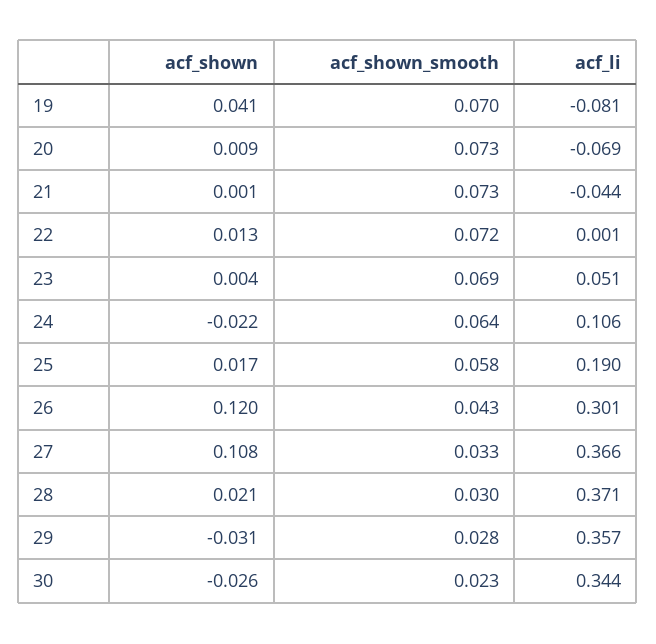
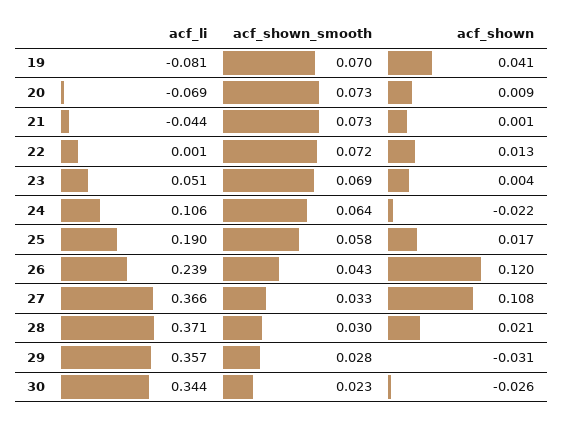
  {
    "acf_shown": {
      "19": 0.041,
      "20": 0.009,
      "21": 0.001,
      "22": 0.013,
      "23": 0.004,
      "24": -0.022,
      "25": 0.017,
      "26": 0.12,
      "27": 0.108,
      "28": 0.021,
      "29": -0.031,
      "30": -0.026
    },
    "acf_shown_smooth": {
      "19": 0.07,
      "20": 0.073,
      "21": 0.073,
      "22": 0.072,
      "23": 0.069,
      "24": 0.064,
      "25": 0.058,
      "26": 0.043,
      "27": 0.033,
      "28": 0.03,
      "29": 0.028,
      "30": 0.023
    },
    "acf_li": {
      "19": -0.081,
      "20": -0.069,
      "21": -0.044,
      "22": 0.001,
      "23": 0.051,
      "24": 0.106,
      "25": 0.19,
-     "26": 0.301,
+     "26": 0.239,
      "27": 0.366,
      "28": 0.371,
      "29": 0.357,
      "30": 0.344
    }
  }

